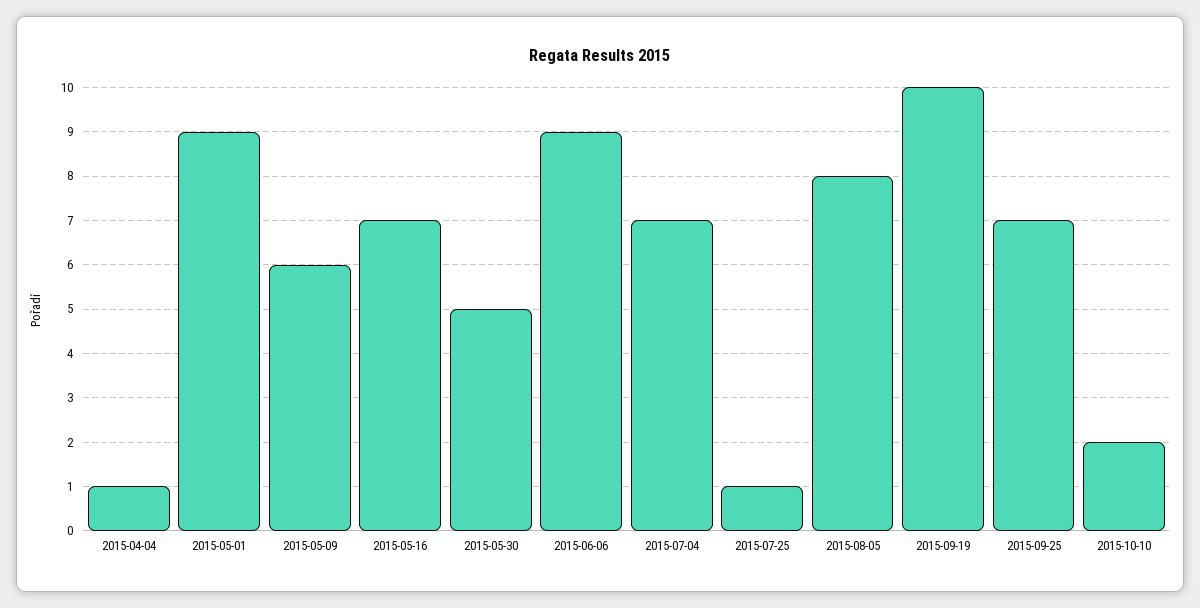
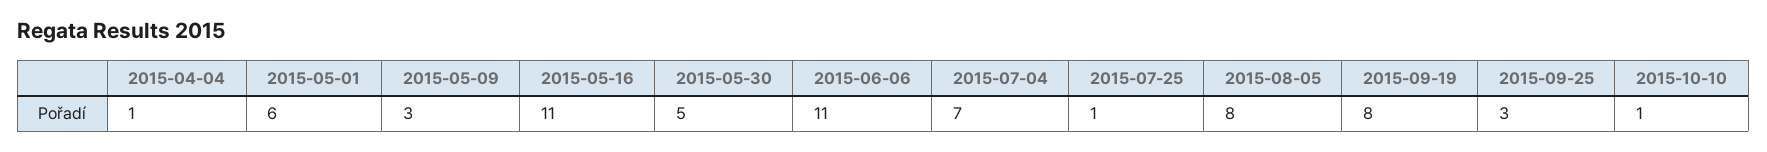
  {
    "2015-04-04": 1,
-   "2015-05-01": 9,
+   "2015-05-01": 6,
-   "2015-05-09": 6,
+   "2015-05-09": 3,
-   "2015-05-16": 7,
+   "2015-05-16": 11,
    "2015-05-30": 5,
-   "2015-06-06": 9,
+   "2015-06-06": 11,
    "2015-07-04": 7,
    "2015-07-25": 1,
    "2015-08-05": 8,
-   "2015-09-19": 10,
+   "2015-09-19": 8,
-   "2015-09-25": 7,
+   "2015-09-25": 3,
-   "2015-10-10": 2
+   "2015-10-10": 1
  }

